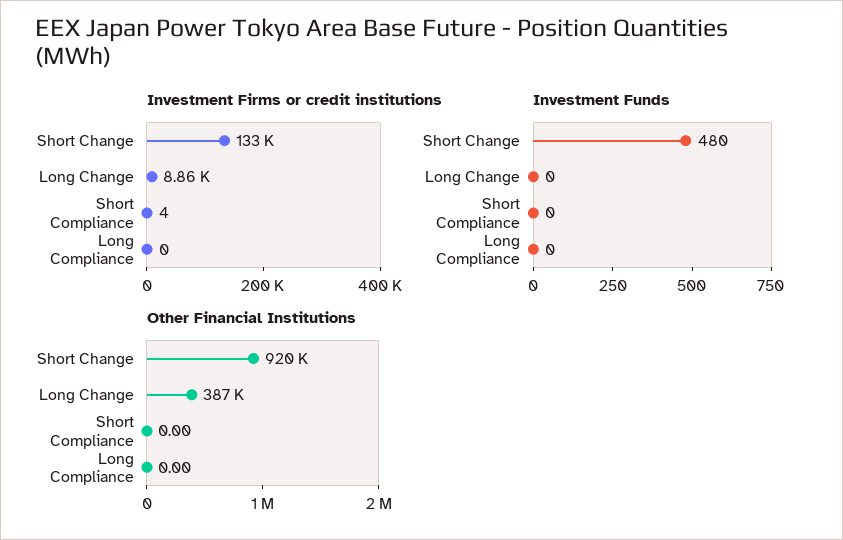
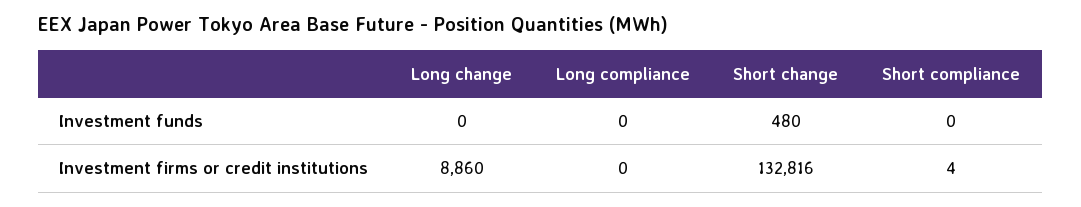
  {
    "Investment Firms or credit institutions": {
      "Short Change": 132816,
      "Long Change": 8860,
      "Short Compliance": 4,
      "Long Compliance": 0
    },
    "Investment Funds": {
      "Short Change": 480,
      "Long Change": 0,
      "Short Compliance": 0,
      "Long Compliance": 0
-   },
+   }
-   "Other Financial Institutions": {
-     "Short Change": 920000,
-     "Long Change": 387000,
-     "Short Compliance": 0,
-     "Long Compliance": 0
-   }
  }

